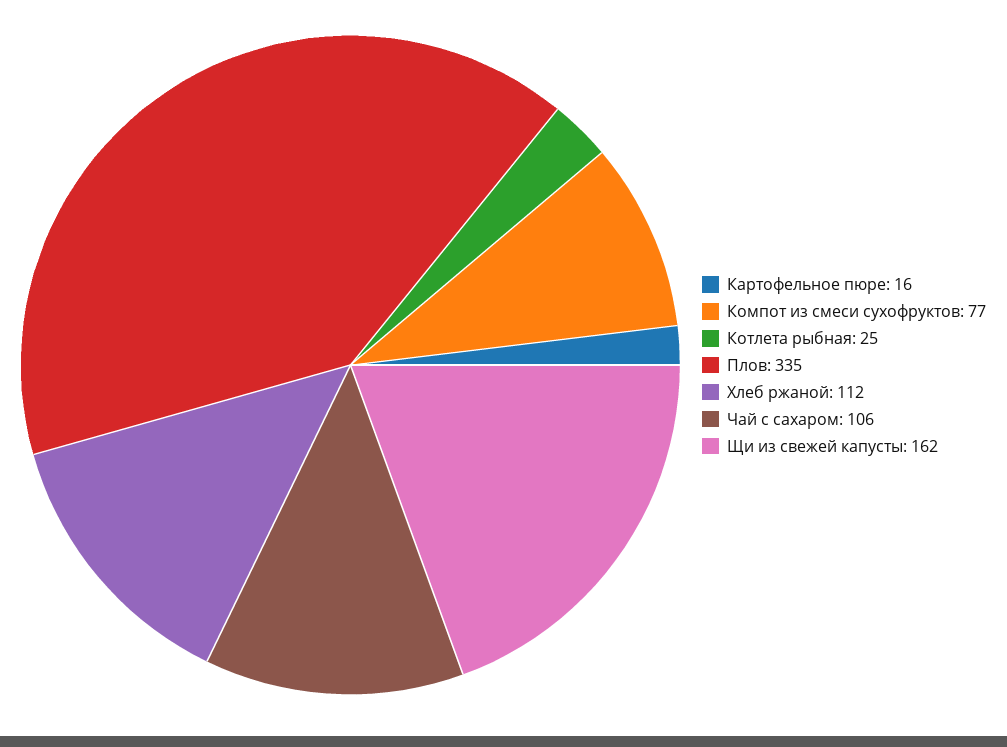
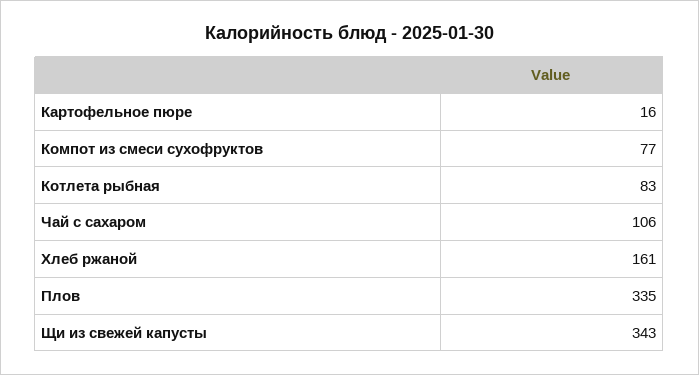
  {
    "Картофельное пюре": 16,
    "Компот из смеси сухофруктов": 77,
-   "Котлета рыбная": 25,
+   "Котлета рыбная": 83,
    "Плов": 335,
-   "Хлеб ржаной": 112,
+   "Хлеб ржаной": 161,
    "Чай с сахаром": 106,
-   "Щи из свежей капусты": 162
+   "Щи из свежей капусты": 343
  }

